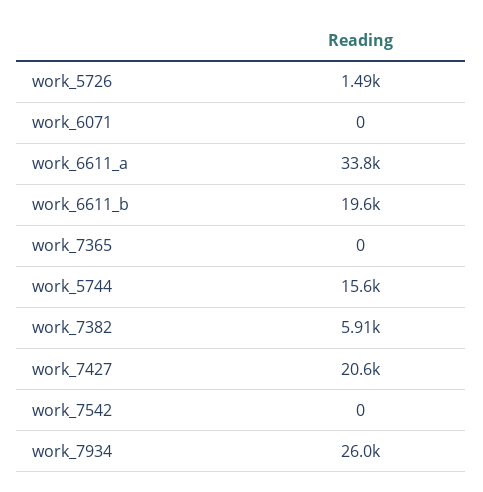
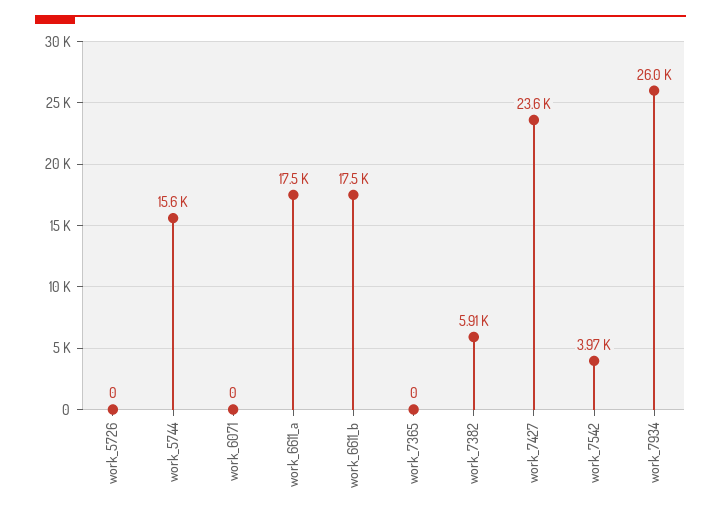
  {
-   "work_5726": 1490,
+   "work_5726": 0,
    "work_6071": 0,
-   "work_6611_a": 33800,
+   "work_6611_a": 17500,
-   "work_6611_b": 19600,
+   "work_6611_b": 17500,
    "work_7365": 0,
    "work_5744": 15600,
    "work_7382": 5910,
-   "work_7427": 20600,
+   "work_7427": 23600,
-   "work_7542": 0,
+   "work_7542": 3970,
    "work_7934": 26000
  }

